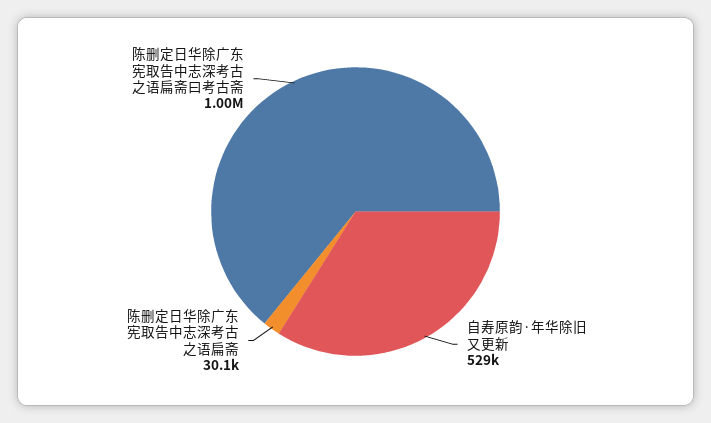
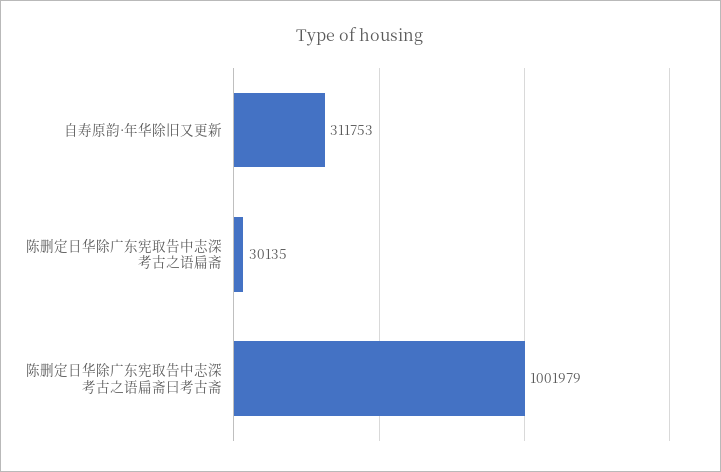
  {
-   "自寿原韵·年华除旧又更新": 529000,
+   "自寿原韵·年华除旧又更新": 311753,
    "陈删定日华除广东宪取告中志深考古之语扁斋": 30135,
    "陈删定日华除广东宪取告中志深考古之语扁斋曰考古斋": 1001979
  }

